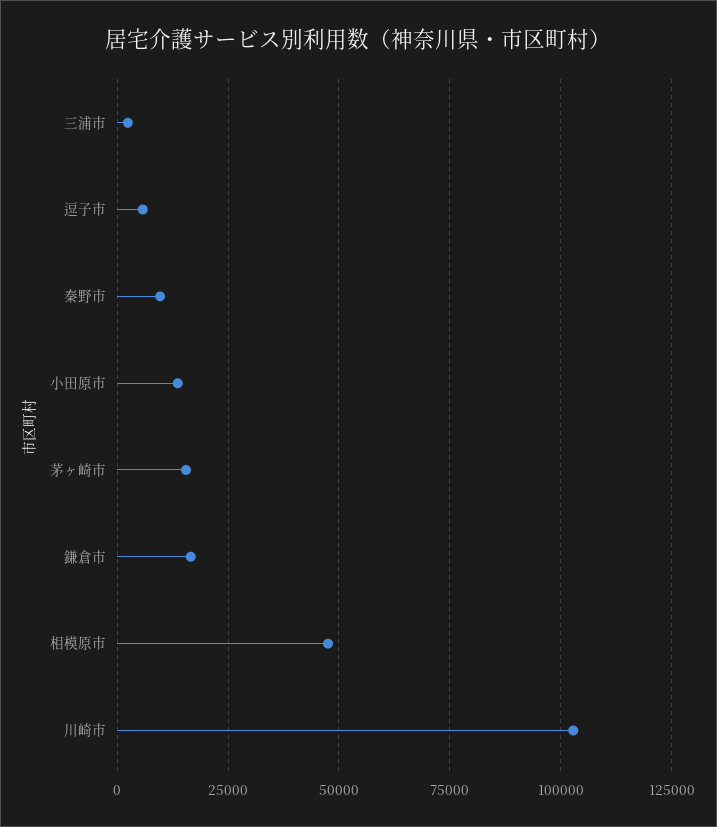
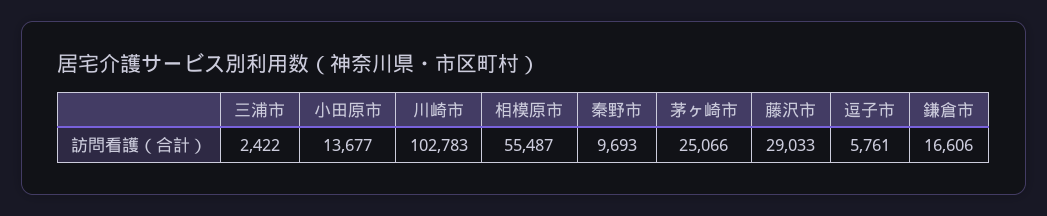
  {
    "三浦市": 2422,
    "逗子市": 5761,
    "秦野市": 9693,
    "小田原市": 13677,
-   "茅ヶ崎市": 15000,
+   "茅ヶ崎市": 25066,
    "鎌倉市": 16606,
-   "相模原市": 47500,
+   "相模原市": 55487,
-   "川崎市": 102783
+   "川崎市": 102783,
+   "藤沢市": 29033
  }

